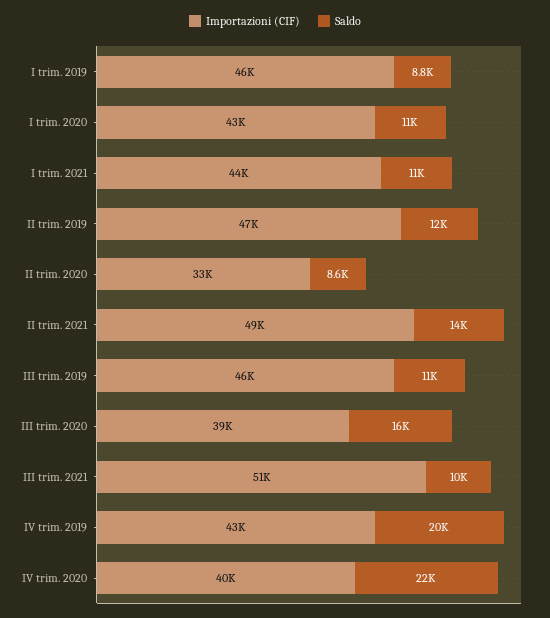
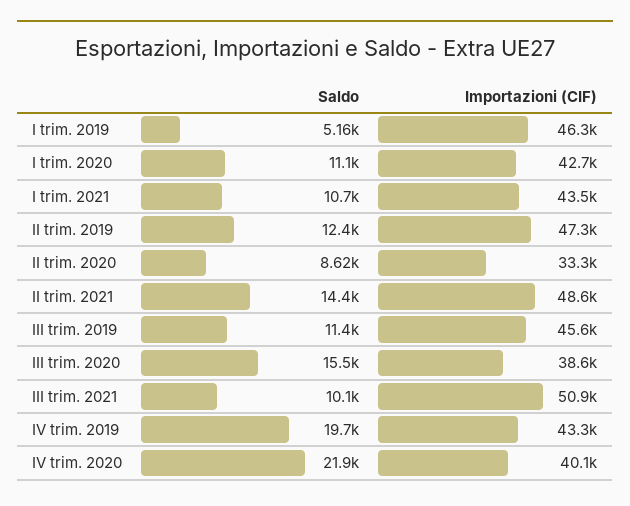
  {
    "Importazioni (CIF)": {
      "I trim. 2019": 46300,
      "I trim. 2020": 42700,
      "I trim. 2021": 43500,
      "II trim. 2019": 47300,
      "II trim. 2020": 33300,
      "II trim. 2021": 48600,
      "III trim. 2019": 45600,
      "III trim. 2020": 38600,
      "III trim. 2021": 50900,
      "IV trim. 2019": 43300,
      "IV trim. 2020": 40100
    },
    "Saldo": {
-     "I trim. 2019": 8800,
+     "I trim. 2019": 5160,
      "I trim. 2020": 11100,
      "I trim. 2021": 10700,
      "II trim. 2019": 12400,
      "II trim. 2020": 8620,
      "II trim. 2021": 14400,
      "III trim. 2019": 11400,
      "III trim. 2020": 15500,
      "III trim. 2021": 10100,
      "IV trim. 2019": 19700,
      "IV trim. 2020": 21900
    }
  }

